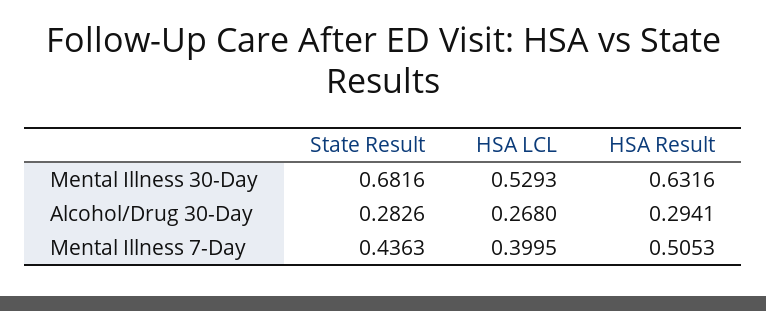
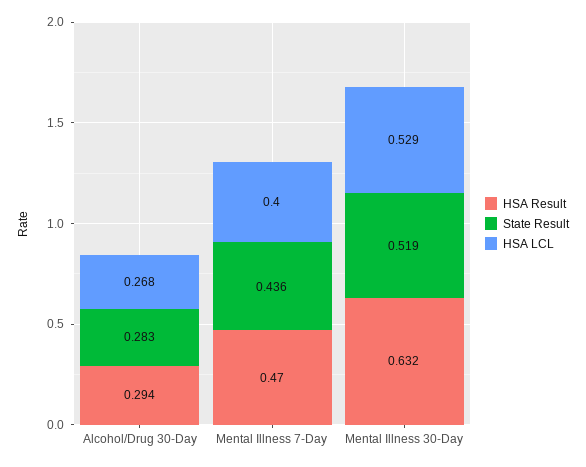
  {
    "State Result": {
-     "Mental Illness 30-Day": 0.6816,
+     "Mental Illness 30-Day": 0.519,
      "Alcohol/Drug 30-Day": 0.2826,
      "Mental Illness 7-Day": 0.4363
    },
    "HSA LCL": {
      "Mental Illness 30-Day": 0.5293,
      "Alcohol/Drug 30-Day": 0.268,
      "Mental Illness 7-Day": 0.3995
    },
    "HSA Result": {
      "Mental Illness 30-Day": 0.6316,
      "Alcohol/Drug 30-Day": 0.2941,
-     "Mental Illness 7-Day": 0.5053
+     "Mental Illness 7-Day": 0.47
    }
  }

